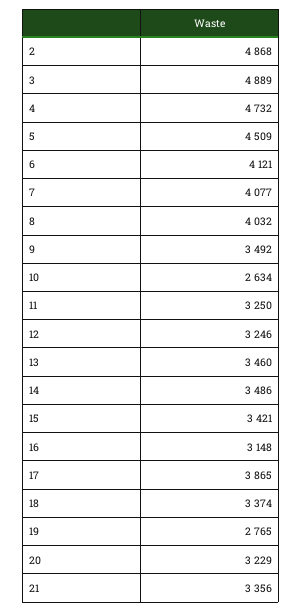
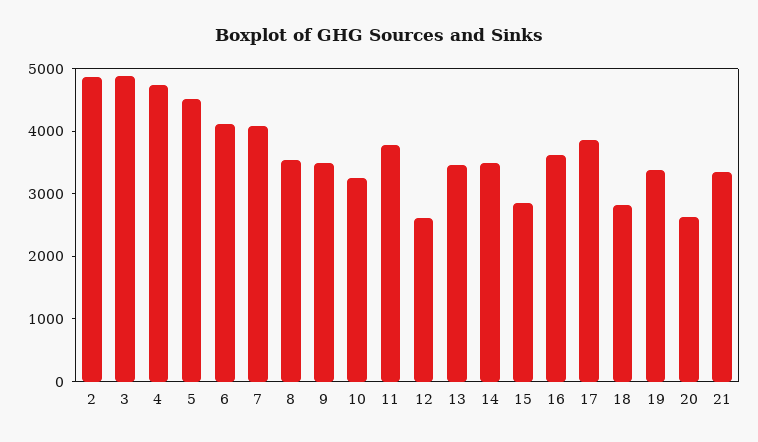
  {
    "2": 4868,
    "3": 4889,
    "4": 4732,
    "5": 4509,
    "6": 4121,
    "7": 4077,
-   "8": 4032,
+   "8": 3600,
    "9": 3492,
-   "10": 2634,
+   "10": 3200,
-   "11": 3250,
+   "11": 3800,
-   "12": 3246,
+   "12": 2600,
    "13": 3460,
    "14": 3486,
-   "15": 3421,
+   "15": 2800,
-   "16": 3148,
+   "16": 3600,
    "17": 3865,
-   "18": 3374,
+   "18": 2800,
-   "19": 2765,
+   "19": 3400,
-   "20": 3229,
+   "20": 2600,
    "21": 3356
  }

